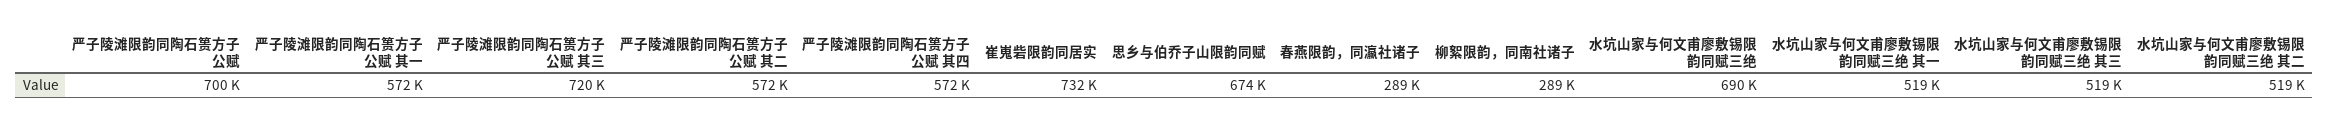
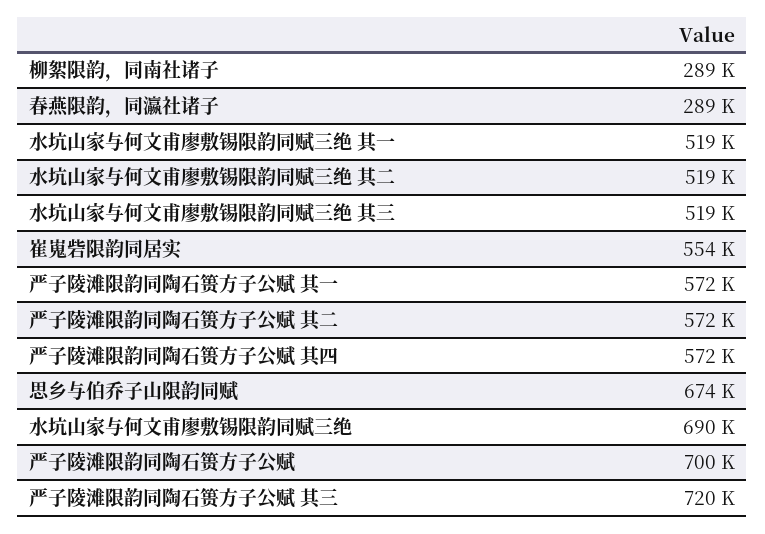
  {
    "严子陵滩限韵同陶石篑方子公赋": 700000,
    "严子陵滩限韵同陶石篑方子公赋 其一": 572000,
    "严子陵滩限韵同陶石篑方子公赋 其三": 720000,
    "严子陵滩限韵同陶石篑方子公赋 其二": 572000,
    "严子陵滩限韵同陶石篑方子公赋 其四": 572000,
-   "崔嵬砦限韵同居实": 732000,
+   "崔嵬砦限韵同居实": 554000,
    "思乡与伯乔子山限韵同赋": 674000,
    "春燕限韵，同瀛社诸子": 289000,
    "柳絮限韵，同南社诸子": 289000,
    "水坑山家与何文甫廖敷锡限韵同赋三绝": 690000,
    "水坑山家与何文甫廖敷锡限韵同赋三绝 其一": 519000,
    "水坑山家与何文甫廖敷锡限韵同赋三绝 其三": 519000,
    "水坑山家与何文甫廖敷锡限韵同赋三绝 其二": 519000
  }

